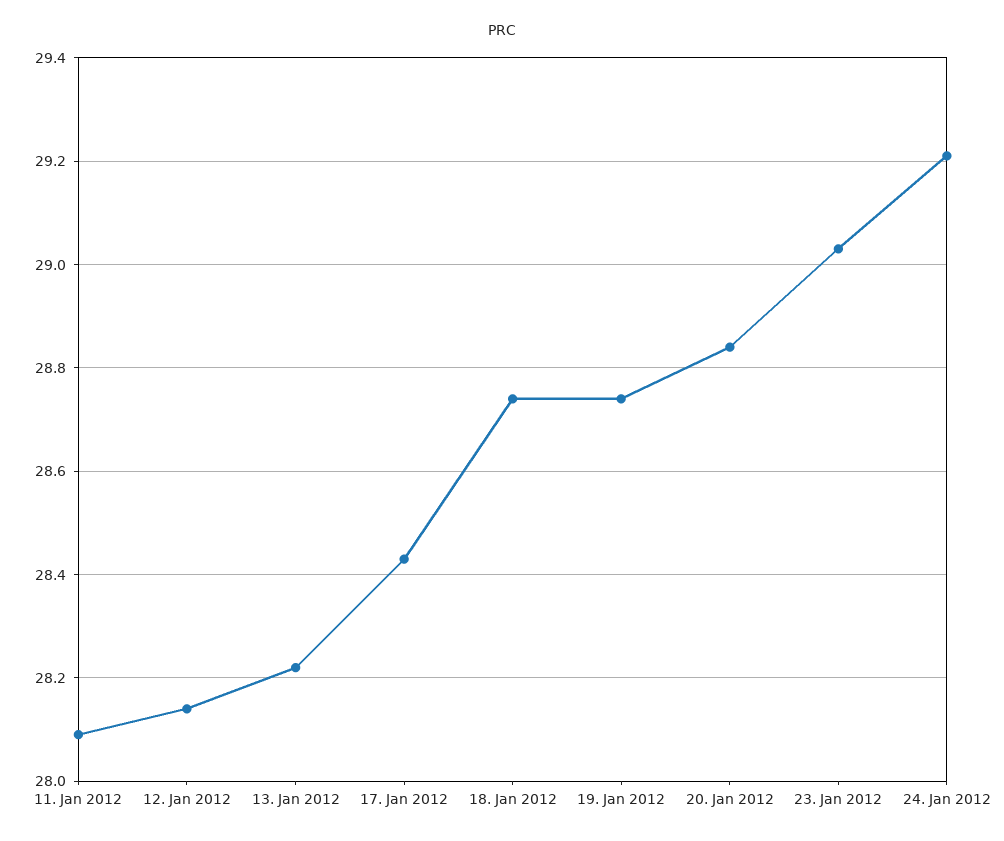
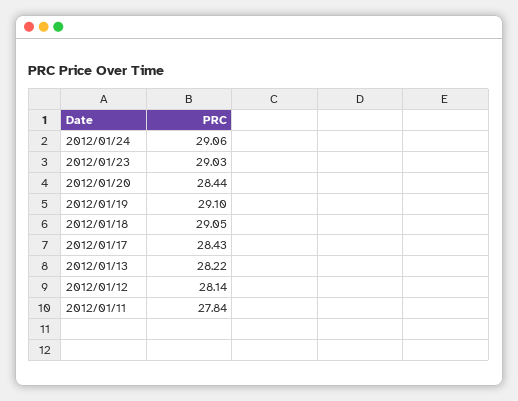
  {
-   "11. Jan 2012": 28.1,
+   "11. Jan 2012": 27.84,
    "12. Jan 2012": 28.14,
    "13. Jan 2012": 28.22,
    "17. Jan 2012": 28.43,
-   "18. Jan 2012": 28.75,
+   "18. Jan 2012": 29.05,
-   "19. Jan 2012": 28.75,
+   "19. Jan 2012": 29.1,
-   "20. Jan 2012": 28.85,
+   "20. Jan 2012": 28.44,
    "23. Jan 2012": 29.03,
-   "24. Jan 2012": 29.2
+   "24. Jan 2012": 29.06
  }

